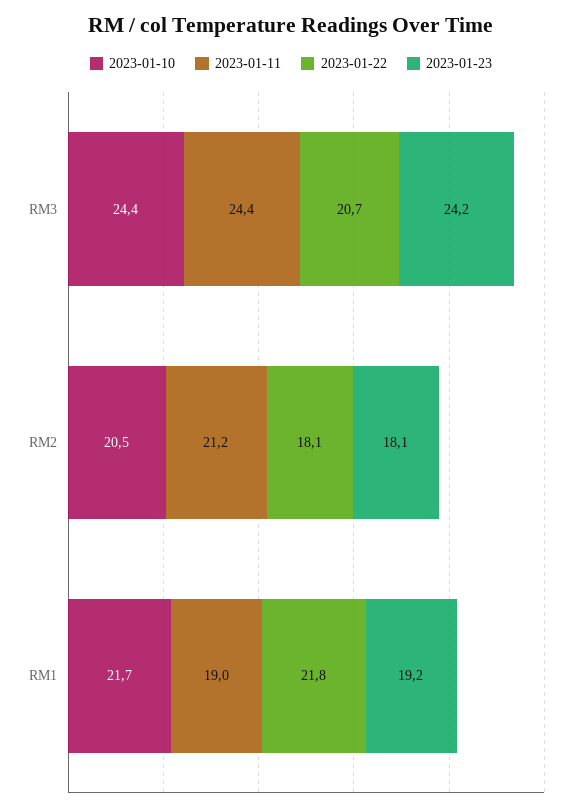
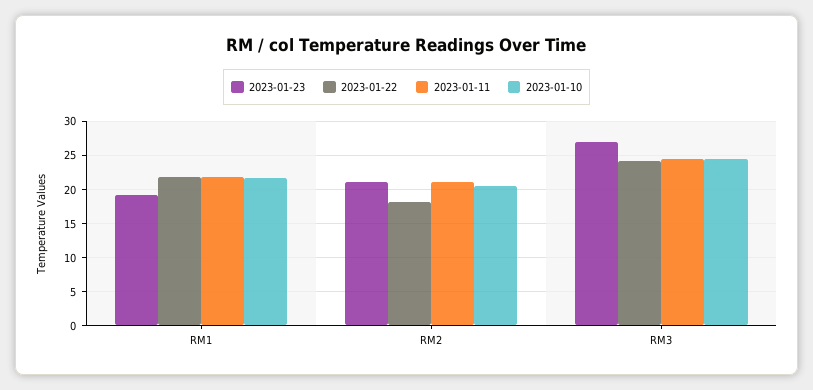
  {
    "2023-01-10": {
      "RM3": 24.4,
      "RM2": 20.5,
      "RM1": 21.7
    },
    "2023-01-11": {
      "RM3": 24.4,
      "RM2": 21.2,
-     "RM1": 19
+     "RM1": 22
    },
    "2023-01-22": {
-     "RM3": 20.7,
+     "RM3": 24,
      "RM2": 18.1,
      "RM1": 21.8
    },
    "2023-01-23": {
-     "RM3": 24.2,
+     "RM3": 27,
-     "RM2": 18.1,
+     "RM2": 21,
      "RM1": 19.2
    }
  }

